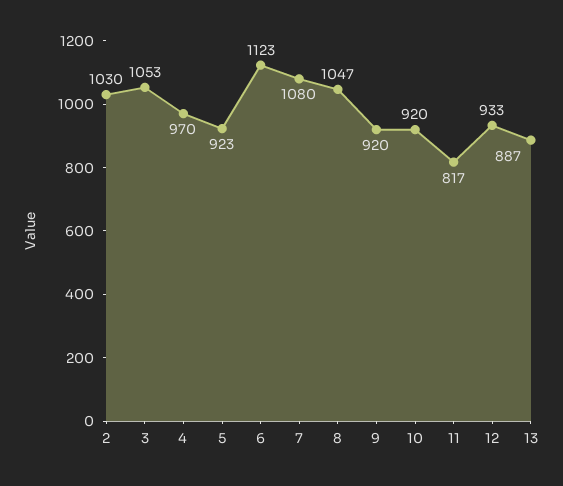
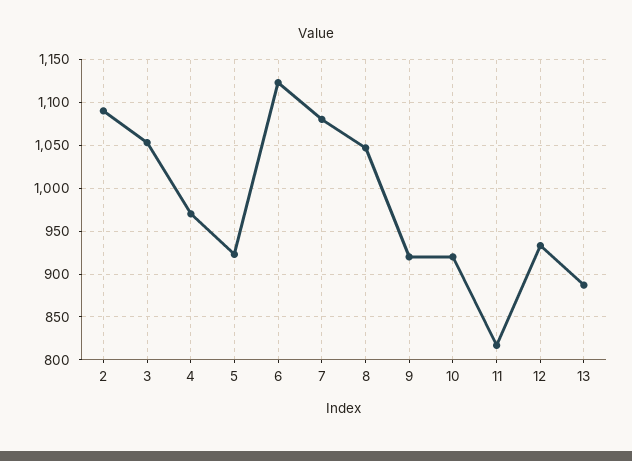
  {
-   "2": 1030,
+   "2": 1090,
    "3": 1053,
    "4": 970,
    "5": 923,
    "6": 1123,
    "7": 1080,
    "8": 1047,
    "9": 920,
    "10": 920,
    "11": 817,
    "12": 933,
    "13": 887
  }

